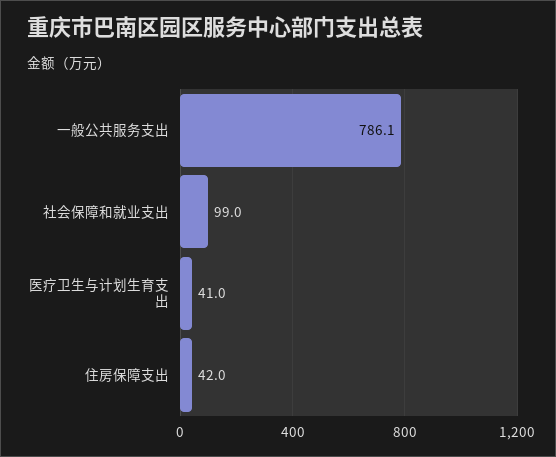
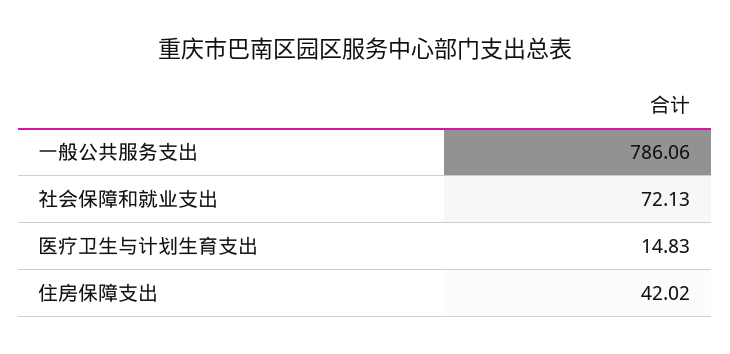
  {
    "一般公共服务支出": 786.06,
-   "社会保障和就业支出": 99,
+   "社会保障和就业支出": 72.13,
-   "医疗卫生与计划生育支出": 41,
+   "医疗卫生与计划生育支出": 14.83,
    "住房保障支出": 42.02
  }

